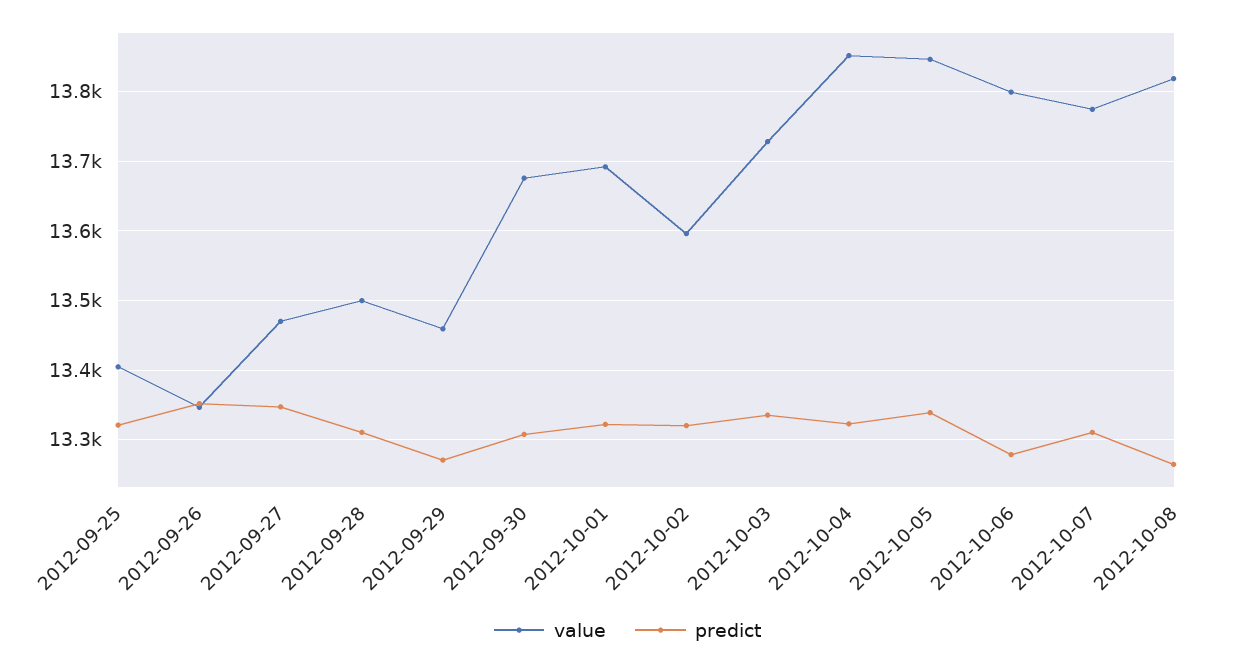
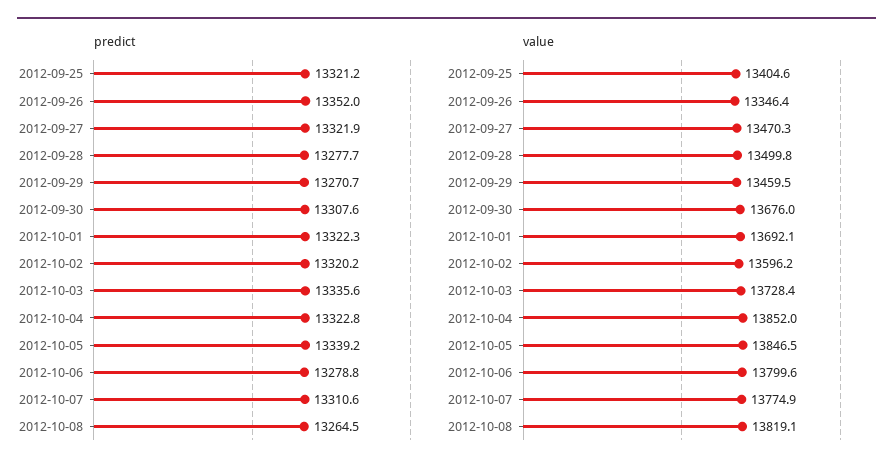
  {
    "value": {
      "2012-09-25": 13404.6,
      "2012-09-26": 13346.4,
      "2012-09-27": 13470.3,
      "2012-09-28": 13499.8,
      "2012-09-29": 13459.5,
      "2012-09-30": 13676,
      "2012-10-01": 13692.1,
      "2012-10-02": 13596.2,
      "2012-10-03": 13728.4,
      "2012-10-04": 13852,
      "2012-10-05": 13846.5,
      "2012-10-06": 13799.6,
      "2012-10-07": 13774.9,
      "2012-10-08": 13819.1
    },
    "predict": {
      "2012-09-25": 13321.2,
      "2012-09-26": 13352,
-     "2012-09-27": 13350,
+     "2012-09-27": 13321.9,
-     "2012-09-28": 13310,
+     "2012-09-28": 13277.7,
      "2012-09-29": 13270.7,
      "2012-09-30": 13307.6,
      "2012-10-01": 13322.3,
      "2012-10-02": 13320.2,
      "2012-10-03": 13335.6,
      "2012-10-04": 13322.8,
      "2012-10-05": 13339.2,
      "2012-10-06": 13278.8,
      "2012-10-07": 13310.6,
      "2012-10-08": 13264.5
    }
  }

